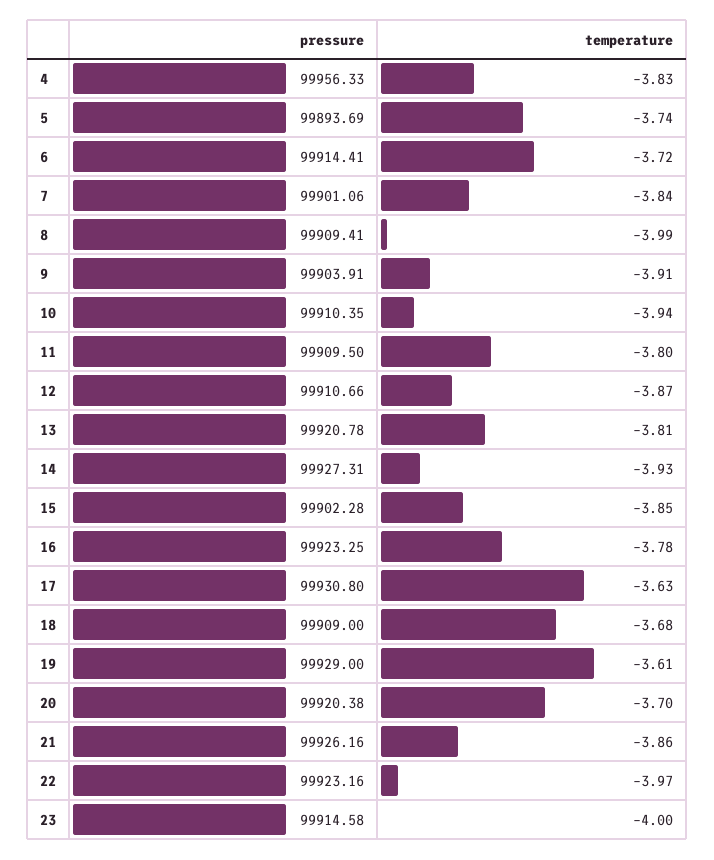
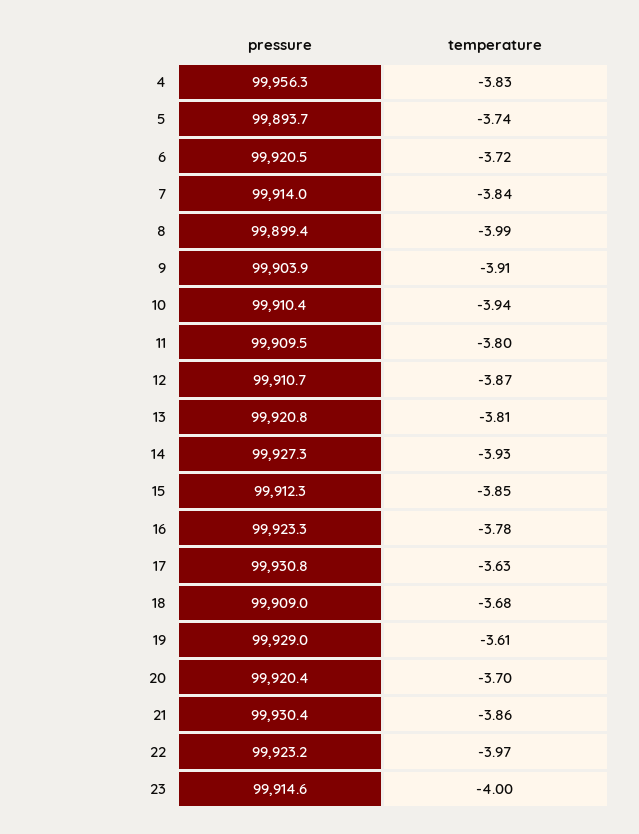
  {
    "pressure": {
      "4": 99956.33,
      "5": 99893.69,
-     "6": 99914.41,
+     "6": 99920.5,
-     "7": 99901.06,
+     "7": 99914,
-     "8": 99909.41,
+     "8": 99899.4,
      "9": 99903.91,
      "10": 99910.35,
      "11": 99909.5,
      "12": 99910.66,
      "13": 99920.78,
      "14": 99927.31,
-     "15": 99902.28,
+     "15": 99912.3,
      "16": 99923.25,
      "17": 99930.8,
      "18": 99909,
      "19": 99929,
      "20": 99920.38,
-     "21": 99926.16,
+     "21": 99930.4,
      "22": 99923.16,
      "23": 99914.58
    },
    "temperature": {
      "4": -3.83,
      "5": -3.74,
      "6": -3.72,
      "7": -3.84,
      "8": -3.99,
      "9": -3.91,
      "10": -3.94,
      "11": -3.8,
      "12": -3.87,
      "13": -3.81,
      "14": -3.93,
      "15": -3.85,
      "16": -3.78,
      "17": -3.63,
      "18": -3.68,
      "19": -3.61,
      "20": -3.7,
      "21": -3.86,
      "22": -3.97,
      "23": -4
    }
  }

